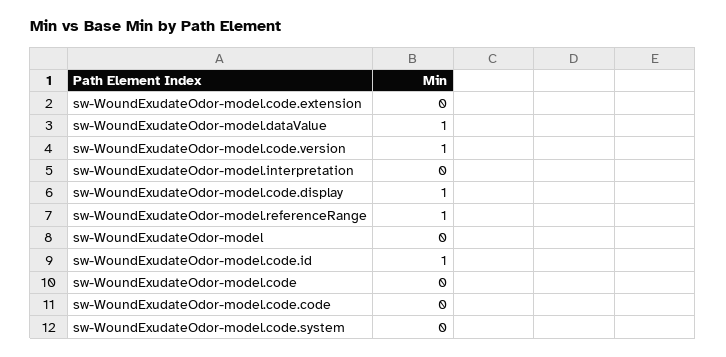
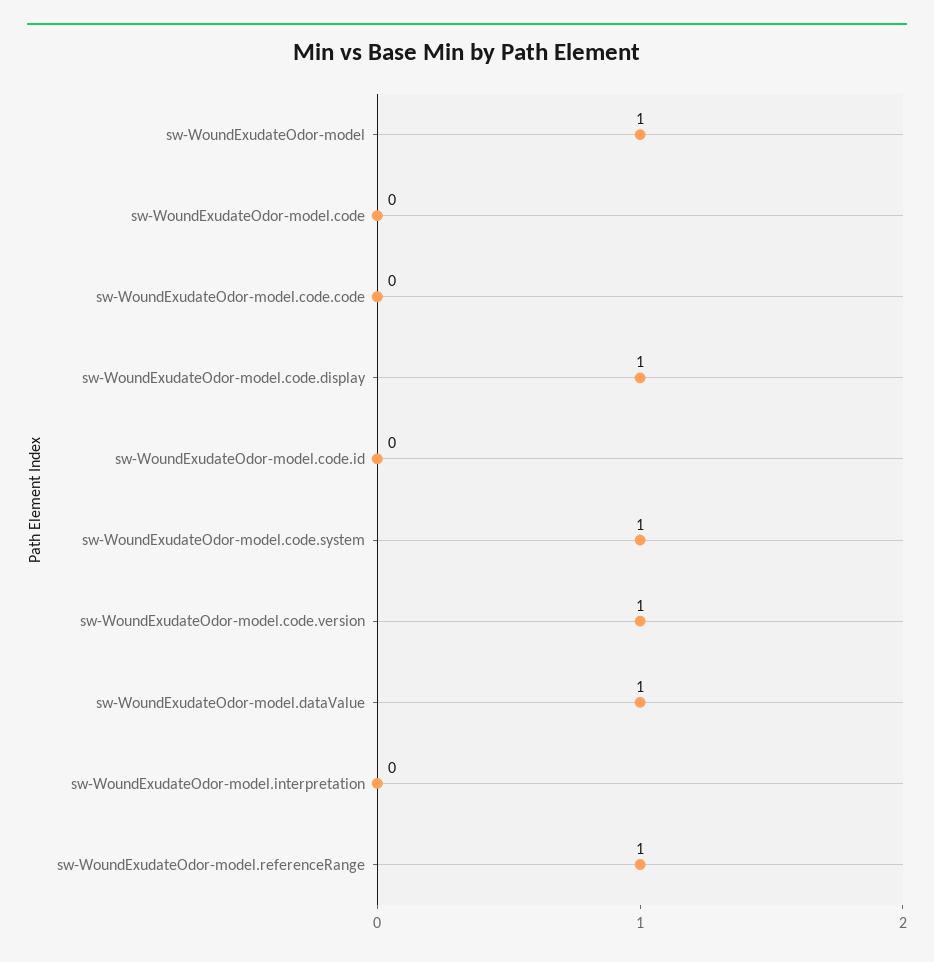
  {
-   "sw-WoundExudateOdor-model.code.extension": 0,
    "sw-WoundExudateOdor-model.dataValue": 1,
    "sw-WoundExudateOdor-model.code.version": 1,
    "sw-WoundExudateOdor-model.interpretation": 0,
    "sw-WoundExudateOdor-model.code.display": 1,
    "sw-WoundExudateOdor-model.referenceRange": 1,
-   "sw-WoundExudateOdor-model": 0,
+   "sw-WoundExudateOdor-model": 1,
-   "sw-WoundExudateOdor-model.code.id": 1,
+   "sw-WoundExudateOdor-model.code.id": 0,
    "sw-WoundExudateOdor-model.code": 0,
    "sw-WoundExudateOdor-model.code.code": 0,
-   "sw-WoundExudateOdor-model.code.system": 0
+   "sw-WoundExudateOdor-model.code.system": 1
  }

